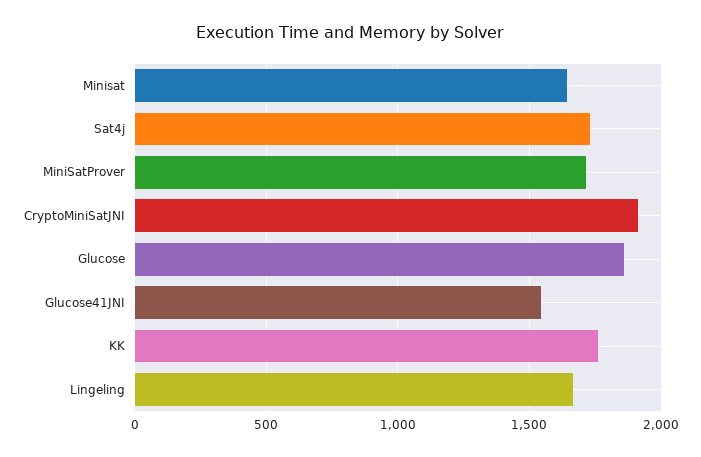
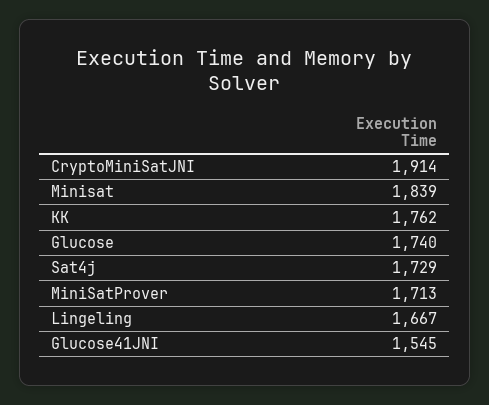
  {
-   "Minisat": 1650,
+   "Minisat": 1839,
    "Sat4j": 1729,
    "MiniSatProver": 1713,
    "CryptoMiniSatJNI": 1914,
-   "Glucose": 1850,
+   "Glucose": 1740,
    "Glucose41JNI": 1545,
    "KK": 1762,
    "Lingeling": 1667
  }

